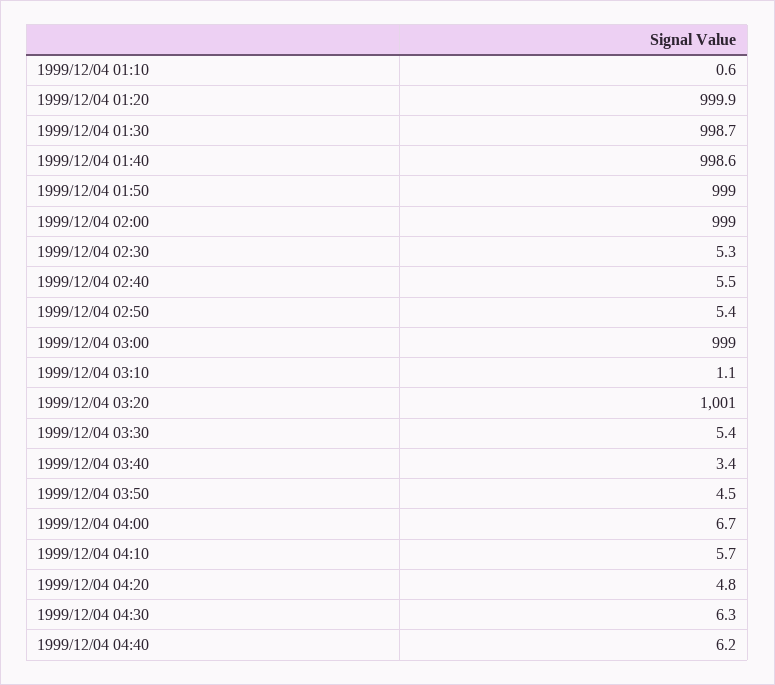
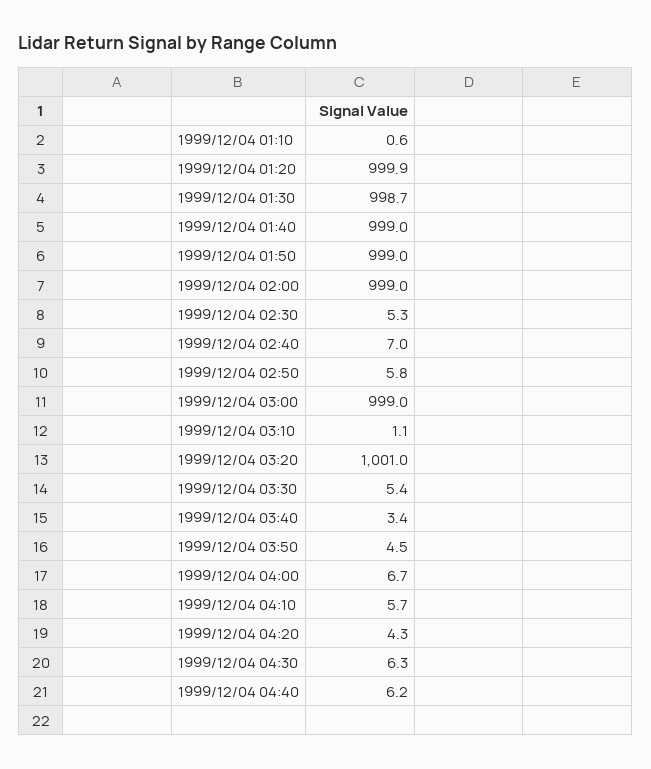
  {
    "1999/12/04 01:10": 0.6,
    "1999/12/04 01:20": 999.9,
    "1999/12/04 01:30": 998.7,
-   "1999/12/04 01:40": 998.6,
+   "1999/12/04 01:40": 999,
    "1999/12/04 01:50": 999,
    "1999/12/04 02:00": 999,
    "1999/12/04 02:30": 5.3,
-   "1999/12/04 02:40": 5.5,
+   "1999/12/04 02:40": 7,
-   "1999/12/04 02:50": 5.4,
+   "1999/12/04 02:50": 5.8,
    "1999/12/04 03:00": 999,
    "1999/12/04 03:10": 1.1,
    "1999/12/04 03:20": 1001,
    "1999/12/04 03:30": 5.4,
    "1999/12/04 03:40": 3.4,
    "1999/12/04 03:50": 4.5,
    "1999/12/04 04:00": 6.7,
    "1999/12/04 04:10": 5.7,
-   "1999/12/04 04:20": 4.8,
+   "1999/12/04 04:20": 4.3,
    "1999/12/04 04:30": 6.3,
    "1999/12/04 04:40": 6.2
  }

